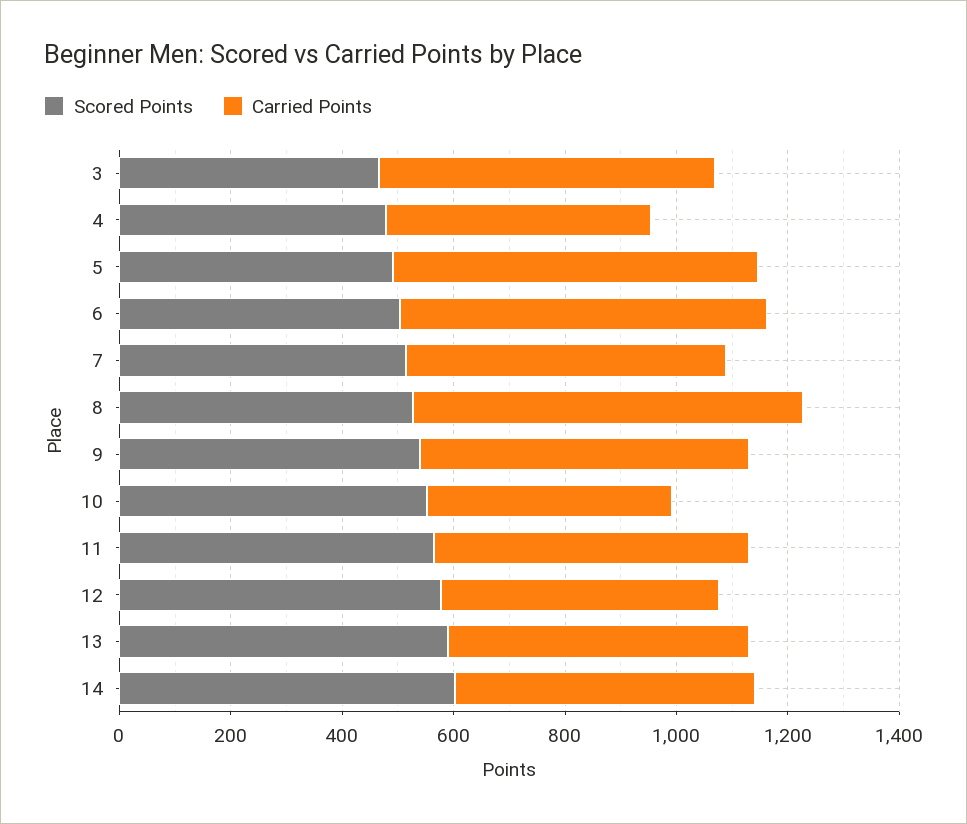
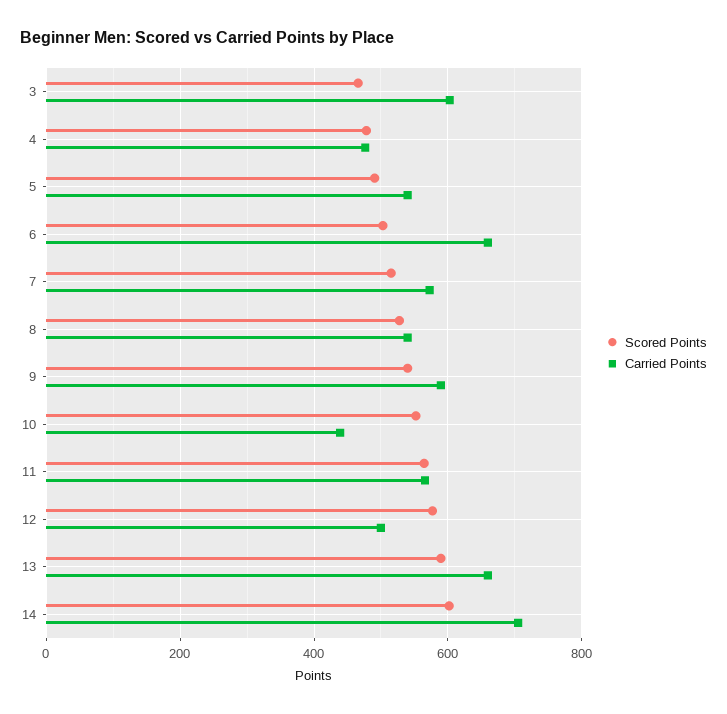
  {
    "Scored Points": {
      "3": 460,
      "4": 480,
      "5": 500,
      "6": 500,
      "7": 520,
      "8": 520,
      "9": 540,
      "10": 560,
      "11": 560,
      "12": 580,
      "13": 580,
      "14": 600
    },
    "Carried Points": {
      "3": 600,
      "4": 480,
-     "5": 650,
+     "5": 540,
      "6": 660,
      "7": 580,
-     "8": 700,
+     "8": 540,
      "9": 580,
      "10": 440,
      "11": 560,
      "12": 500,
-     "13": 550,
+     "13": 660,
-     "14": 550
+     "14": 700
    }
  }

